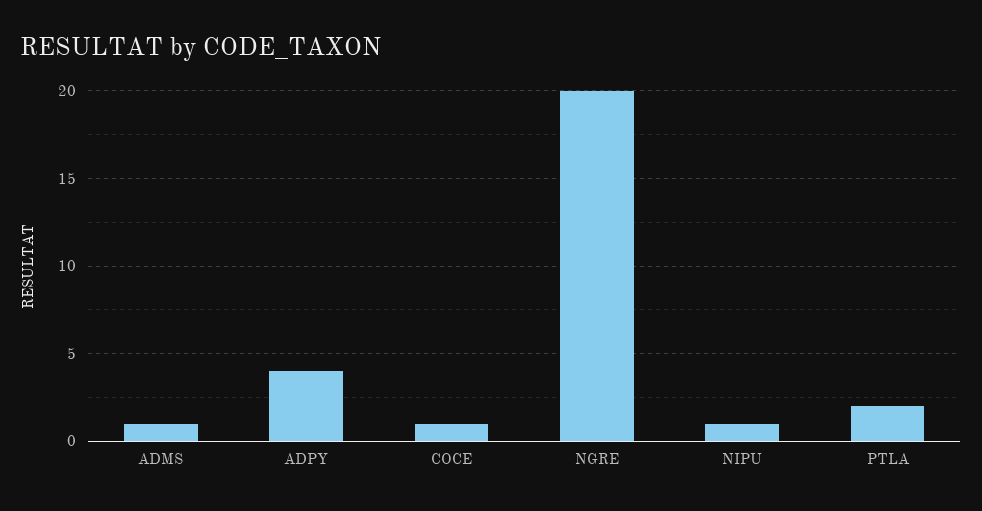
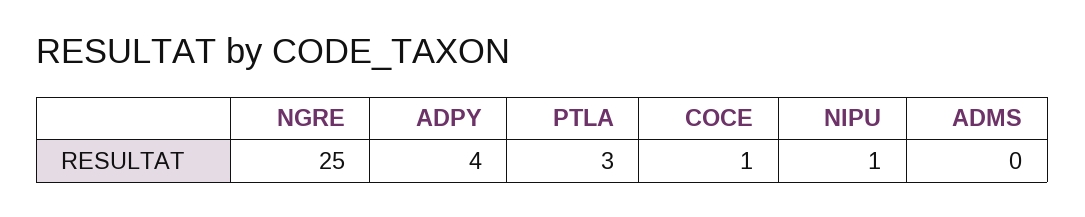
  {
-   "ADMS": 1,
+   "ADMS": 0,
    "ADPY": 4,
    "COCE": 1,
-   "NGRE": 20,
+   "NGRE": 25,
    "NIPU": 1,
-   "PTLA": 2
+   "PTLA": 3
  }

